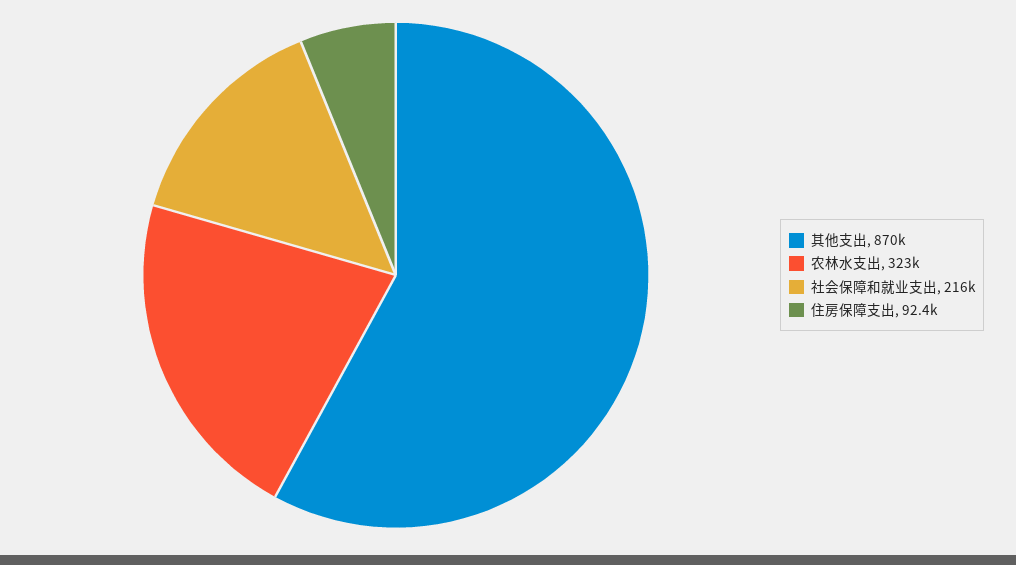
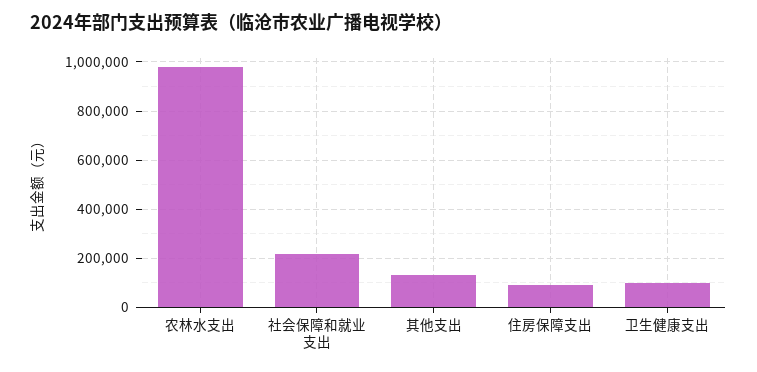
  {
-   "其他支出": 870000,
+   "其他支出": 125000,
-   "农林水支出": 323000,
+   "农林水支出": 975000,
    "社会保障和就业支出": 216000,
-   "住房保障支出": 92400
+   "住房保障支出": 92400,
+   "卫生健康支出": 100000
  }

